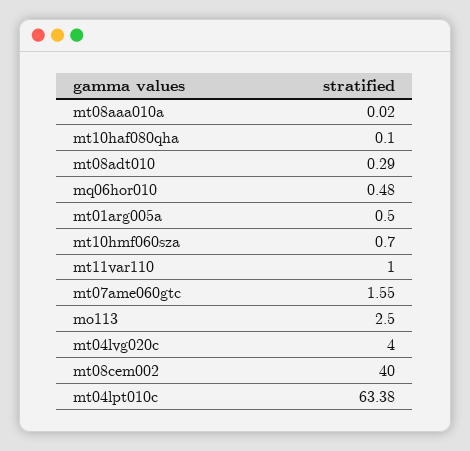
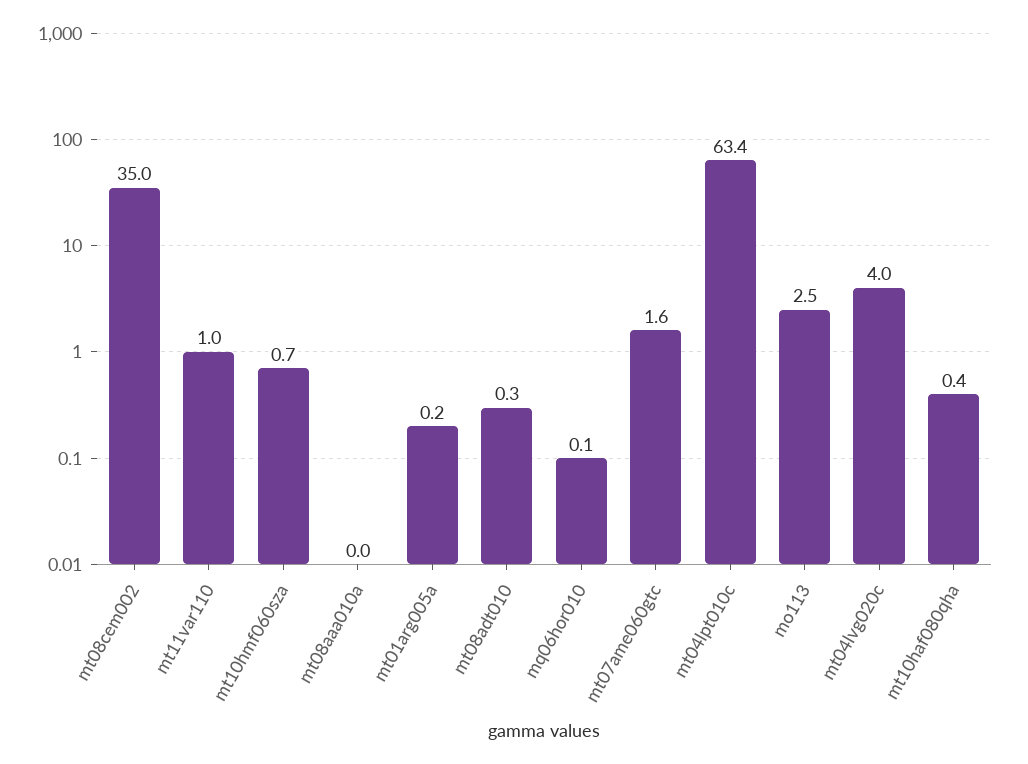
  {
    "mt08aaa010a": 0.02,
-   "mt10haf080qha": 0.1,
+   "mt10haf080qha": 0.4,
    "mt08adt010": 0.29,
-   "mq06hor010": 0.48,
+   "mq06hor010": 0.1,
-   "mt01arg005a": 0.5,
+   "mt01arg005a": 0.2,
    "mt10hmf060sza": 0.7,
    "mt11var110": 1,
    "mt07ame060gtc": 1.55,
    "mo113": 2.5,
    "mt04lvg020c": 4,
-   "mt08cem002": 40,
+   "mt08cem002": 35,
    "mt04lpt010c": 63.38
  }

